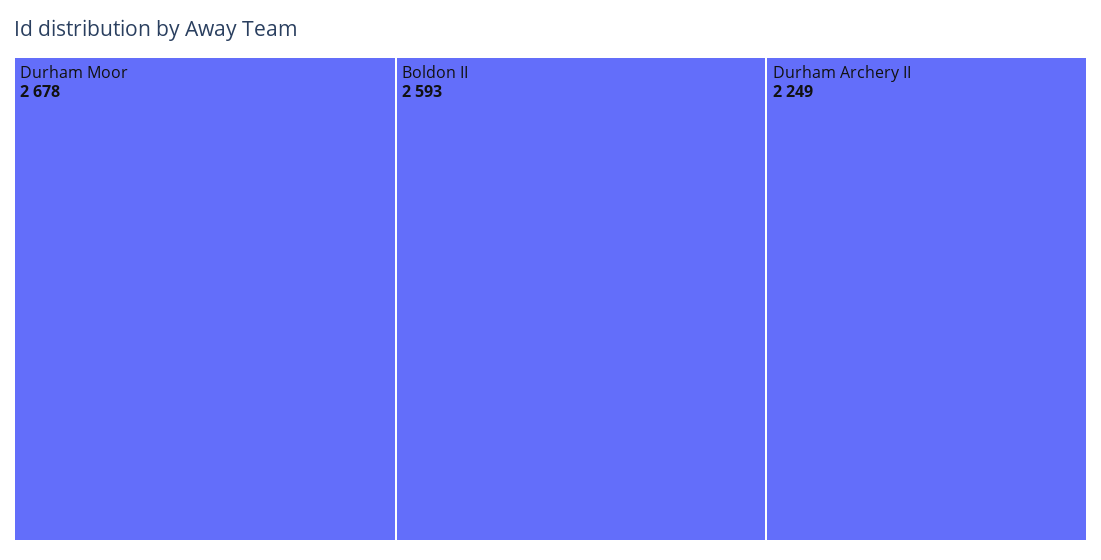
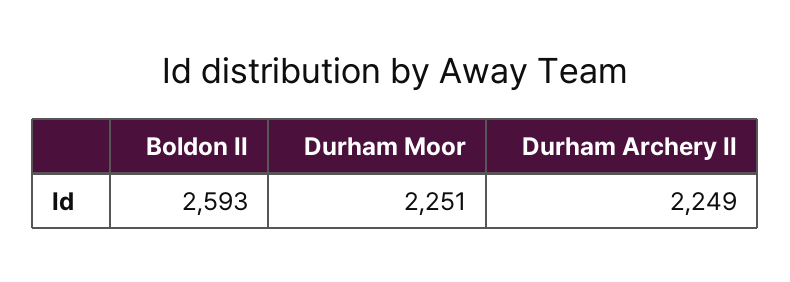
  {
-   "Durham Moor": 2678,
+   "Durham Moor": 2251,
    "Boldon II": 2593,
    "Durham Archery II": 2249
  }

